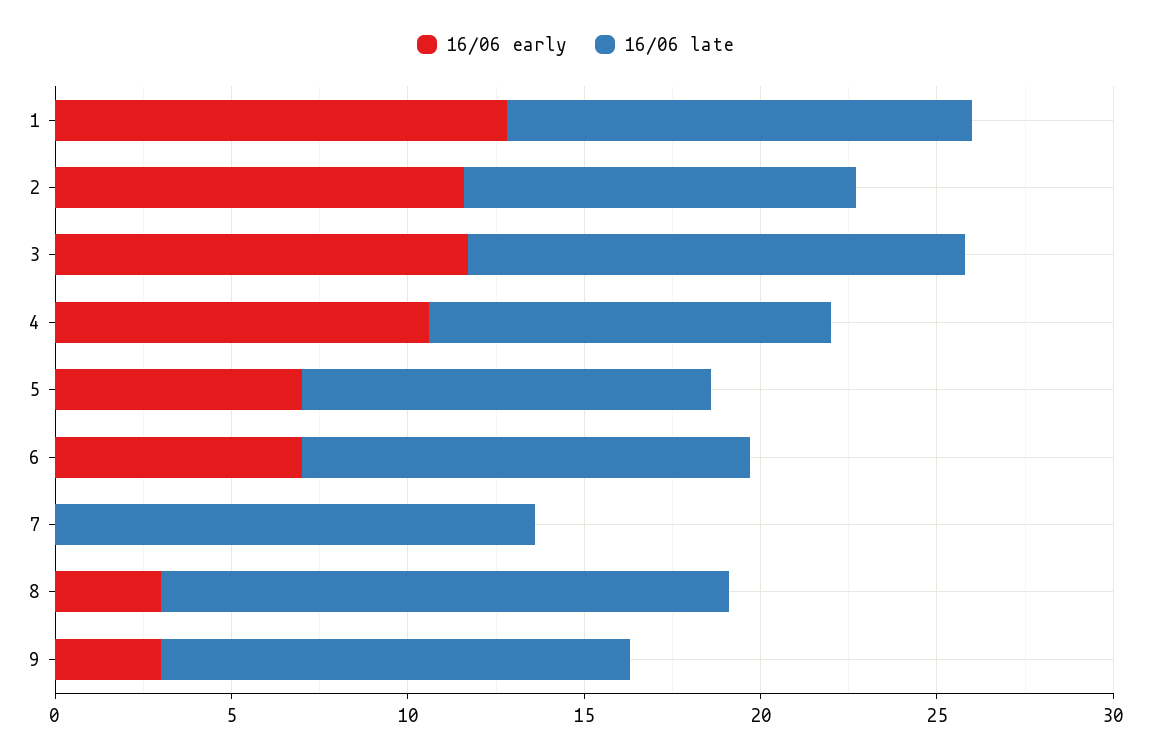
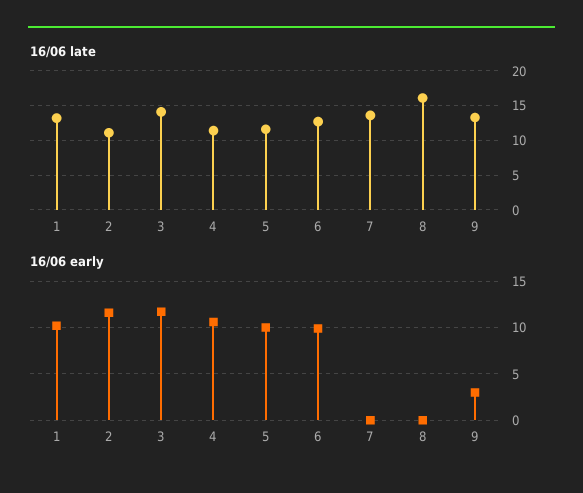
  {
    "16/06 early": {
-     "1": 13,
+     "1": 10,
      "2": 12,
      "3": 12,
      "4": 11,
-     "5": 7,
+     "5": 10,
-     "6": 7,
+     "6": 10,
      "7": 0,
-     "8": 3,
+     "8": 0,
      "9": 3
    },
    "16/06 late": {
      "1": 13,
      "2": 11,
      "3": 14,
      "4": 11,
      "5": 12,
      "6": 13,
      "7": 14,
      "8": 16,
      "9": 13
    }
  }

